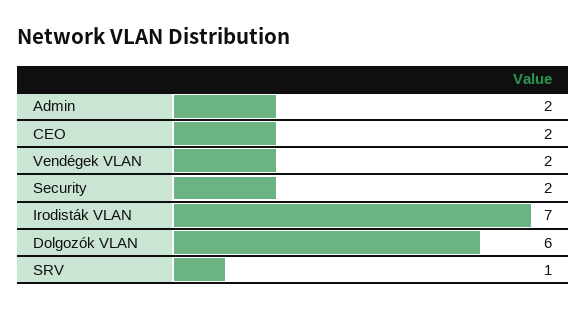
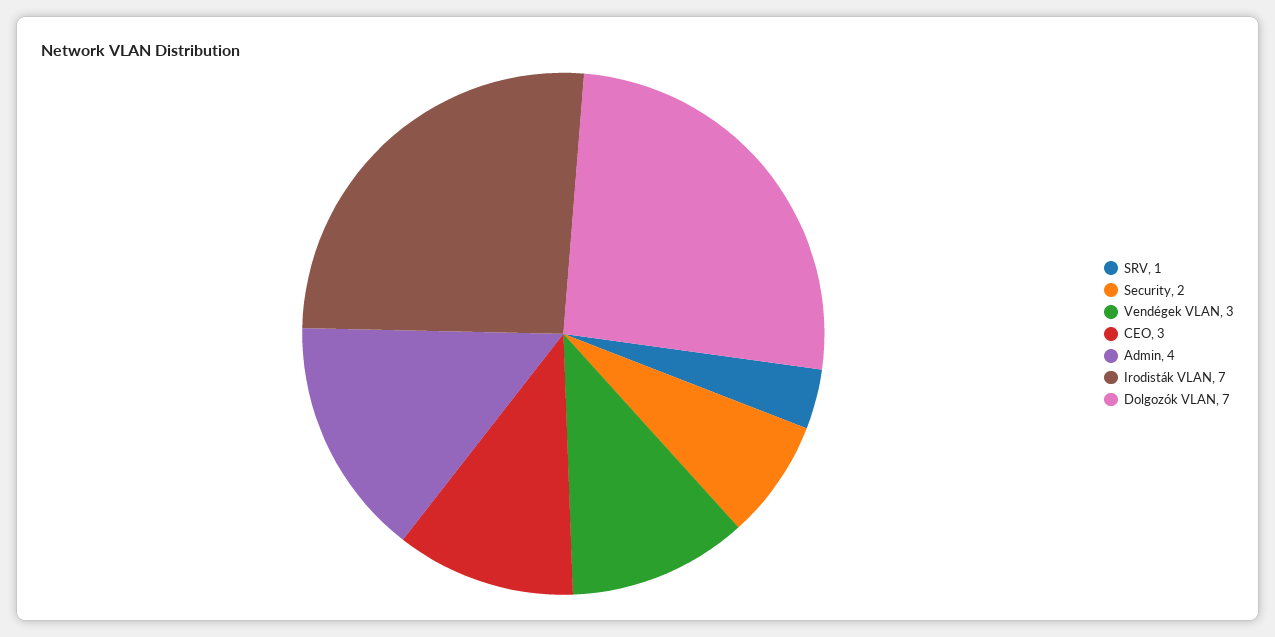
  {
-   "Admin": 2,
+   "Admin": 4,
-   "CEO": 2,
+   "CEO": 3,
-   "Vendégek VLAN": 2,
+   "Vendégek VLAN": 3,
    "Security": 2,
    "Irodisták VLAN": 7,
-   "Dolgozók VLAN": 6,
+   "Dolgozók VLAN": 7,
    "SRV": 1
  }

